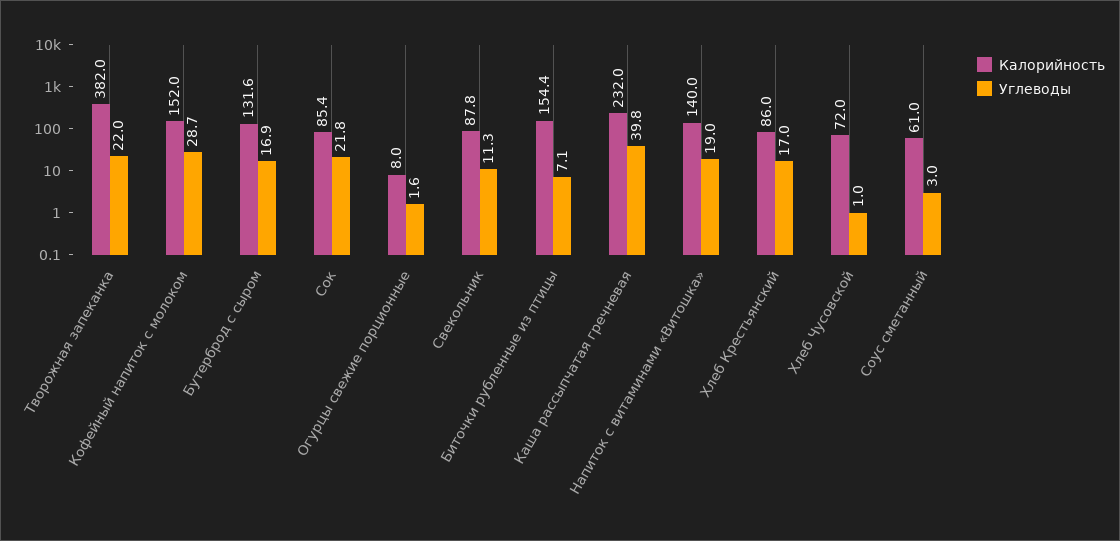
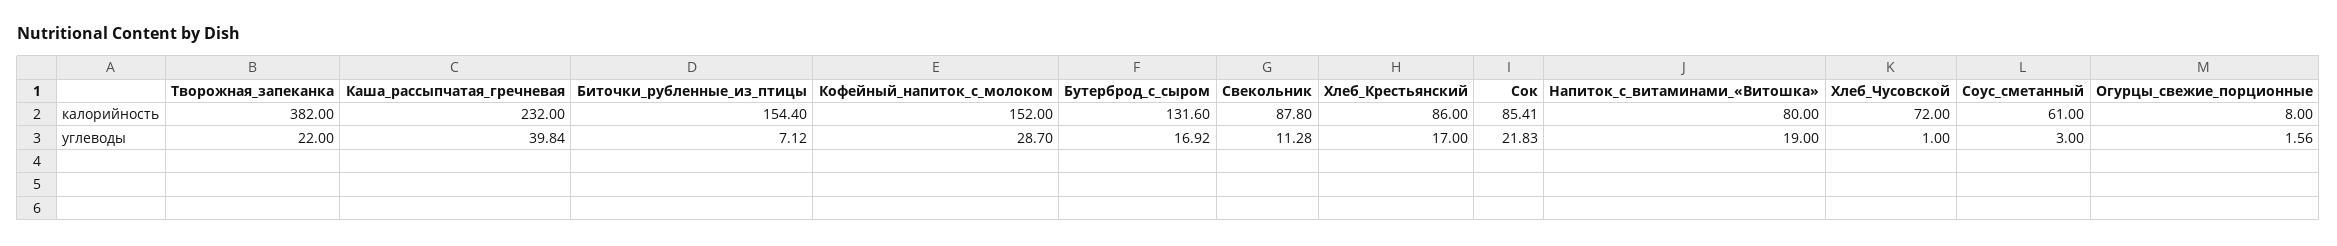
  {
    "Калорийность": {
      "Творожная запеканка": 382,
      "Кофейный напиток с молоком": 152,
      "Бутерброд с сыром": 131.6,
      "Сок": 85.41,
      "Огурцы свежие порционные": 8,
      "Свекольник": 87.8,
      "Биточки рубленные из птицы": 154.4,
      "Каша рассыпчатая гречневая": 232,
-     "Напиток с витаминами «Витошка»": 140,
+     "Напиток с витаминами «Витошка»": 80,
      "Хлеб Крестьянский": 86,
      "Хлеб Чусовской": 72,
      "Соус сметанный": 61
    },
    "Углеводы": {
      "Творожная запеканка": 22,
      "Кофейный напиток с молоком": 28.7,
      "Бутерброд с сыром": 16.92,
      "Сок": 21.83,
      "Огурцы свежие порционные": 1.56,
      "Свекольник": 11.28,
      "Биточки рубленные из птицы": 7.12,
      "Каша рассыпчатая гречневая": 39.84,
      "Напиток с витаминами «Витошка»": 19,
      "Хлеб Крестьянский": 17,
      "Хлеб Чусовской": 1,
      "Соус сметанный": 3
    }
  }

